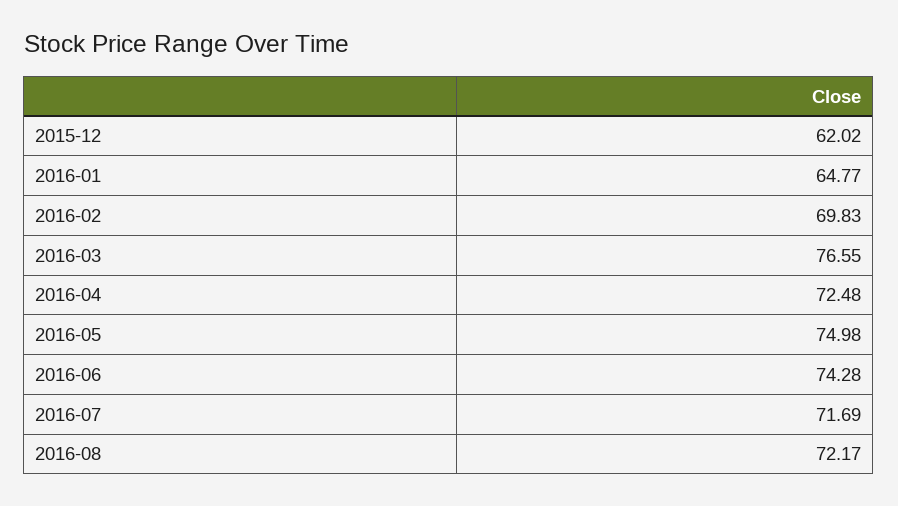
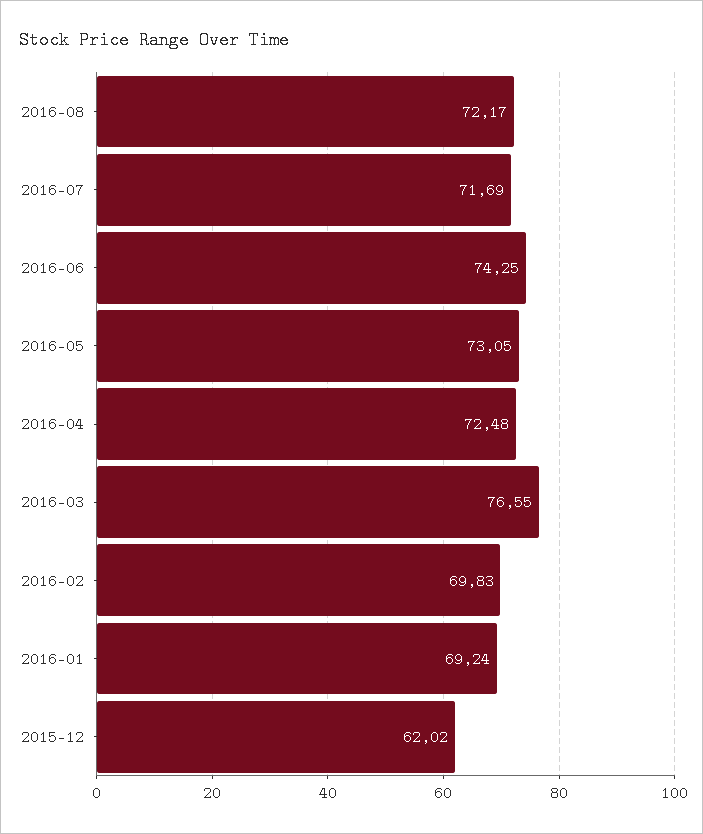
  {
    "2015-12": 62.02,
-   "2016-01": 64.77,
+   "2016-01": 69.24,
    "2016-02": 69.83,
    "2016-03": 76.55,
    "2016-04": 72.48,
-   "2016-05": 74.98,
+   "2016-05": 73.05,
-   "2016-06": 74.28,
+   "2016-06": 74.25,
    "2016-07": 71.69,
    "2016-08": 72.17
  }

